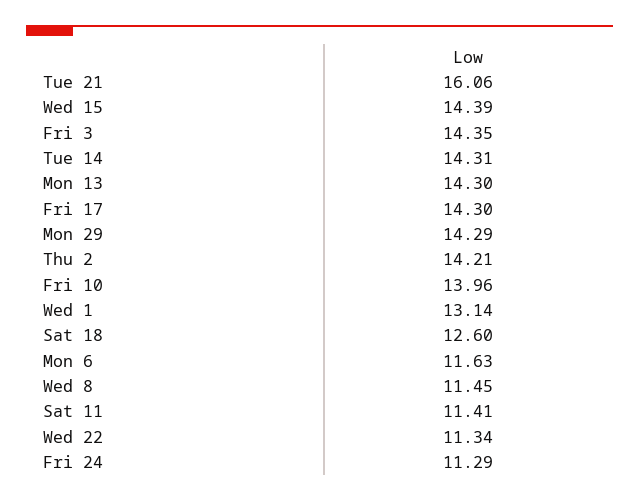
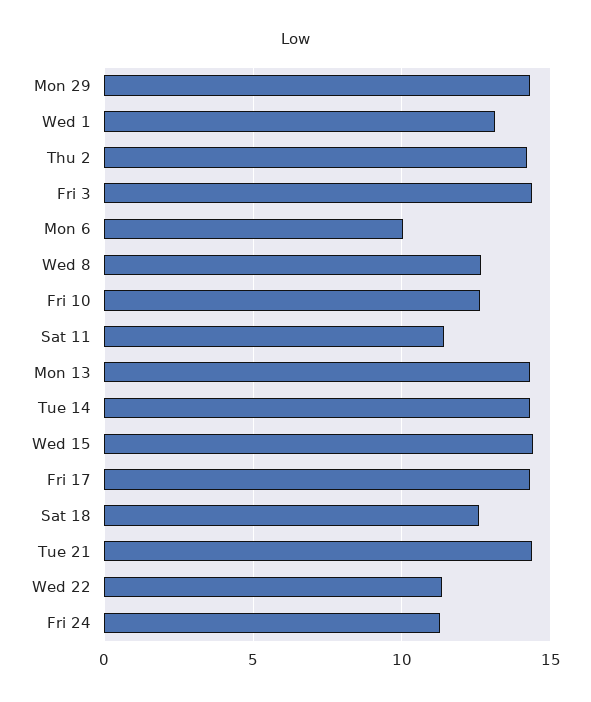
  {
-   "Tue 21": 16.06,
+   "Tue 21": 14.5,
    "Wed 15": 14.39,
    "Fri 3": 14.35,
    "Tue 14": 14.31,
    "Mon 13": 14.3,
    "Fri 17": 14.3,
    "Mon 29": 14.29,
    "Thu 2": 14.21,
-   "Fri 10": 13.96,
+   "Fri 10": 12.5,
    "Wed 1": 13.14,
    "Sat 18": 12.6,
-   "Mon 6": 11.63,
+   "Mon 6": 10,
-   "Wed 8": 11.45,
+   "Wed 8": 12.5,
    "Sat 11": 11.41,
    "Wed 22": 11.34,
    "Fri 24": 11.29
  }

